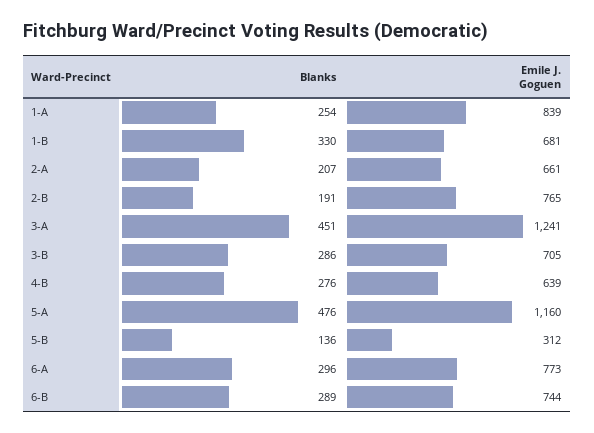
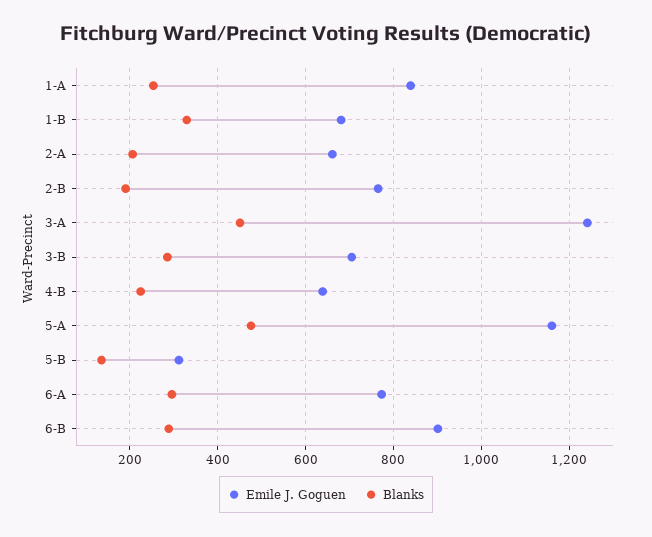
  {
    "Blanks": {
      "1-A": 254,
      "1-B": 330,
      "2-A": 207,
      "2-B": 191,
      "3-A": 451,
      "3-B": 286,
-     "4-B": 276,
+     "4-B": 220,
      "5-A": 476,
      "5-B": 136,
      "6-A": 296,
      "6-B": 289
    },
    "Emile J. Goguen": {
      "1-A": 839,
      "1-B": 681,
      "2-A": 661,
      "2-B": 765,
      "3-A": 1241,
      "3-B": 705,
      "4-B": 639,
      "5-A": 1160,
      "5-B": 312,
      "6-A": 773,
-     "6-B": 744
+     "6-B": 900
    }
  }

